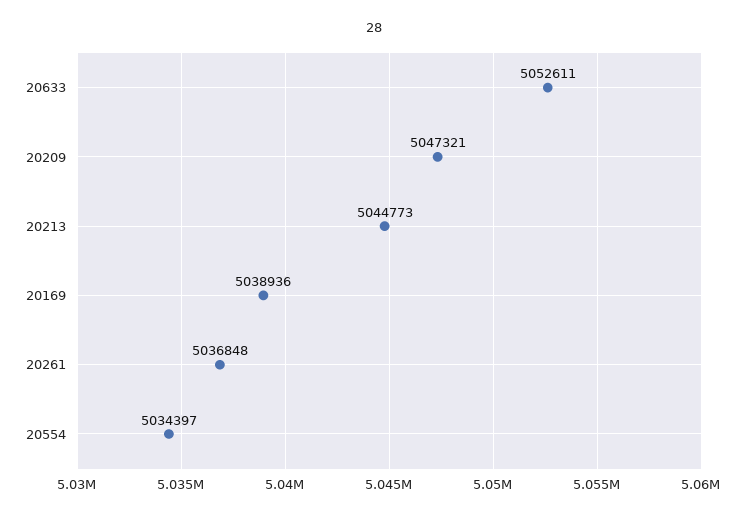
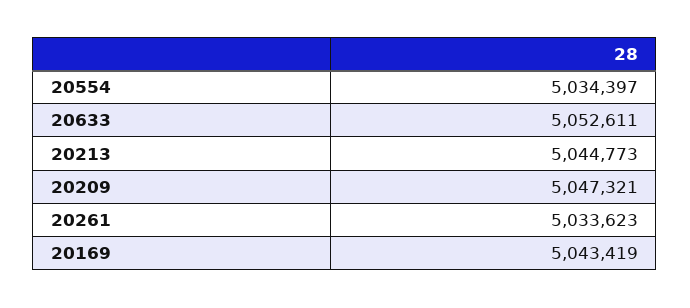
  {
    "20633": 5052611,
    "20209": 5047321,
    "20213": 5044773,
-   "20169": 5038936,
+   "20169": 5043419,
-   "20261": 5036848,
+   "20261": 5033623,
    "20554": 5034397
  }

